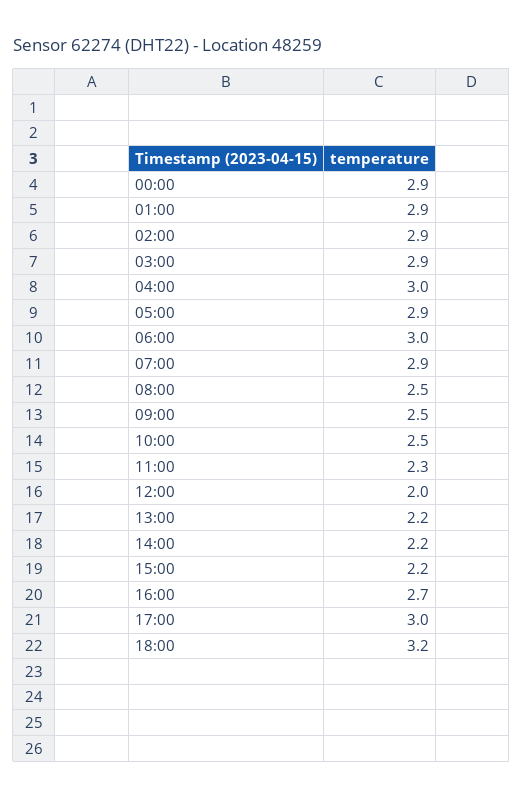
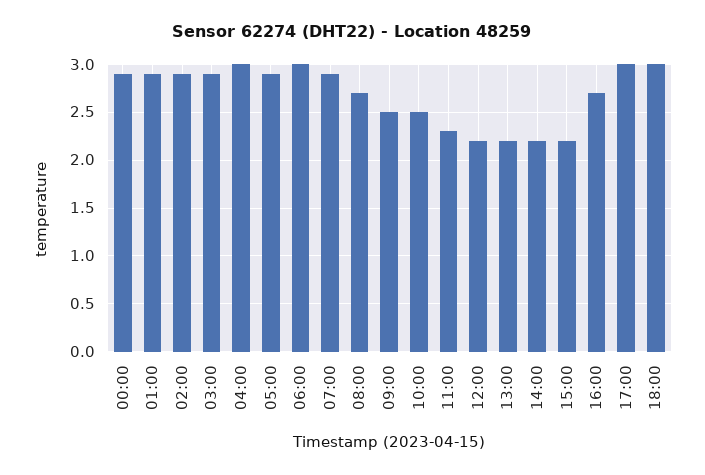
  {
    "00:00": 2.9,
    "01:00": 2.9,
    "02:00": 2.9,
    "03:00": 2.9,
    "04:00": 3,
    "05:00": 2.9,
    "06:00": 3,
    "07:00": 2.9,
-   "08:00": 2.5,
+   "08:00": 2.7,
    "09:00": 2.5,
    "10:00": 2.5,
    "11:00": 2.3,
-   "12:00": 2,
+   "12:00": 2.2,
    "13:00": 2.2,
    "14:00": 2.2,
    "15:00": 2.2,
    "16:00": 2.7,
    "17:00": 3,
-   "18:00": 3.2
+   "18:00": 3
  }

